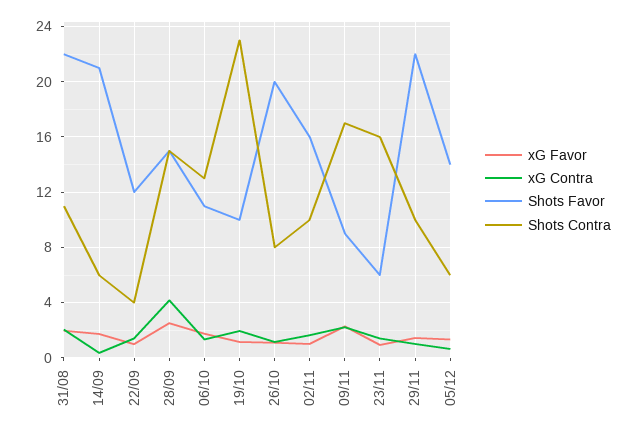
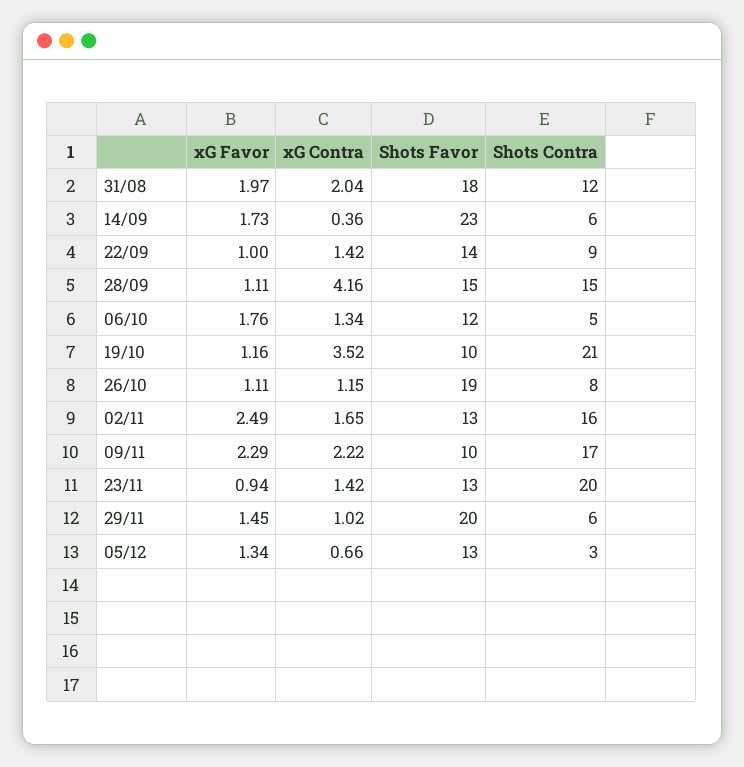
  {
    "xG Favor": {
      "31/08": 1.97,
      "14/09": 1.73,
      "22/09": 1,
-     "28/09": 2.5,
+     "28/09": 1.11,
      "06/10": 1.76,
      "19/10": 1.16,
      "26/10": 1.11,
-     "02/11": 1,
+     "02/11": 2.49,
      "09/11": 2.29,
      "23/11": 0.94,
      "29/11": 1.45,
      "05/12": 1.34
    },
    "xG Contra": {
      "31/08": 2.04,
      "14/09": 0.36,
      "22/09": 1.42,
      "28/09": 4.16,
      "06/10": 1.34,
-     "19/10": 2,
+     "19/10": 3.52,
      "26/10": 1.15,
      "02/11": 1.65,
      "09/11": 2.22,
      "23/11": 1.42,
      "29/11": 1.02,
      "05/12": 0.66
    },
    "Shots Favor": {
-     "31/08": 22,
+     "31/08": 18,
-     "14/09": 21,
+     "14/09": 23,
-     "22/09": 12,
+     "22/09": 14,
      "28/09": 15,
-     "06/10": 11,
+     "06/10": 12,
      "19/10": 10,
-     "26/10": 20,
+     "26/10": 19,
-     "02/11": 16,
+     "02/11": 13,
-     "09/11": 9,
+     "09/11": 10,
-     "23/11": 6,
+     "23/11": 13,
-     "29/11": 22,
+     "29/11": 20,
-     "05/12": 14
+     "05/12": 13
    },
    "Shots Contra": {
-     "31/08": 11,
+     "31/08": 12,
      "14/09": 6,
-     "22/09": 4,
+     "22/09": 9,
      "28/09": 15,
-     "06/10": 13,
+     "06/10": 5,
-     "19/10": 23,
+     "19/10": 21,
      "26/10": 8,
-     "02/11": 10,
+     "02/11": 16,
      "09/11": 17,
-     "23/11": 16,
+     "23/11": 20,
-     "29/11": 10,
+     "29/11": 6,
-     "05/12": 6
+     "05/12": 3
    }
  }

